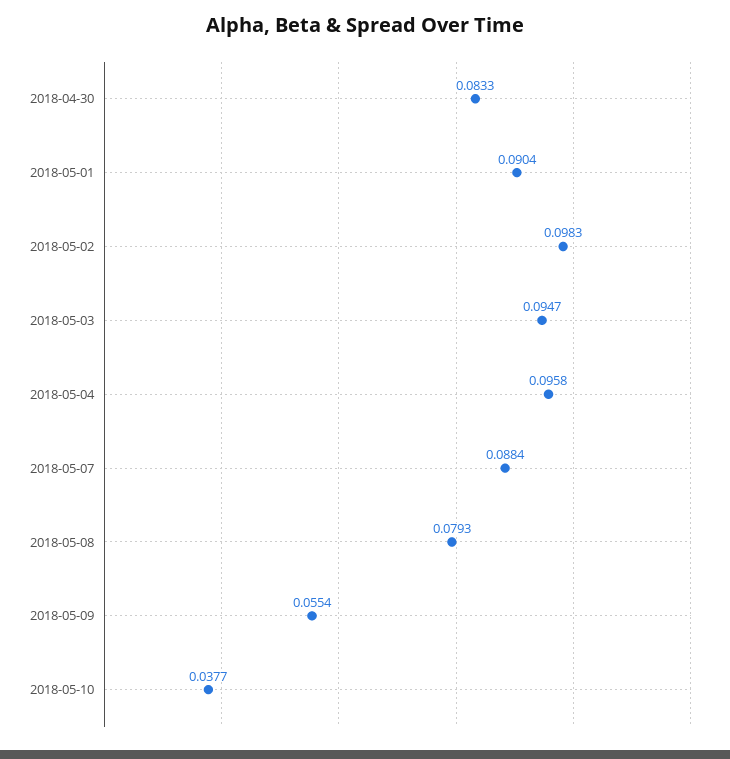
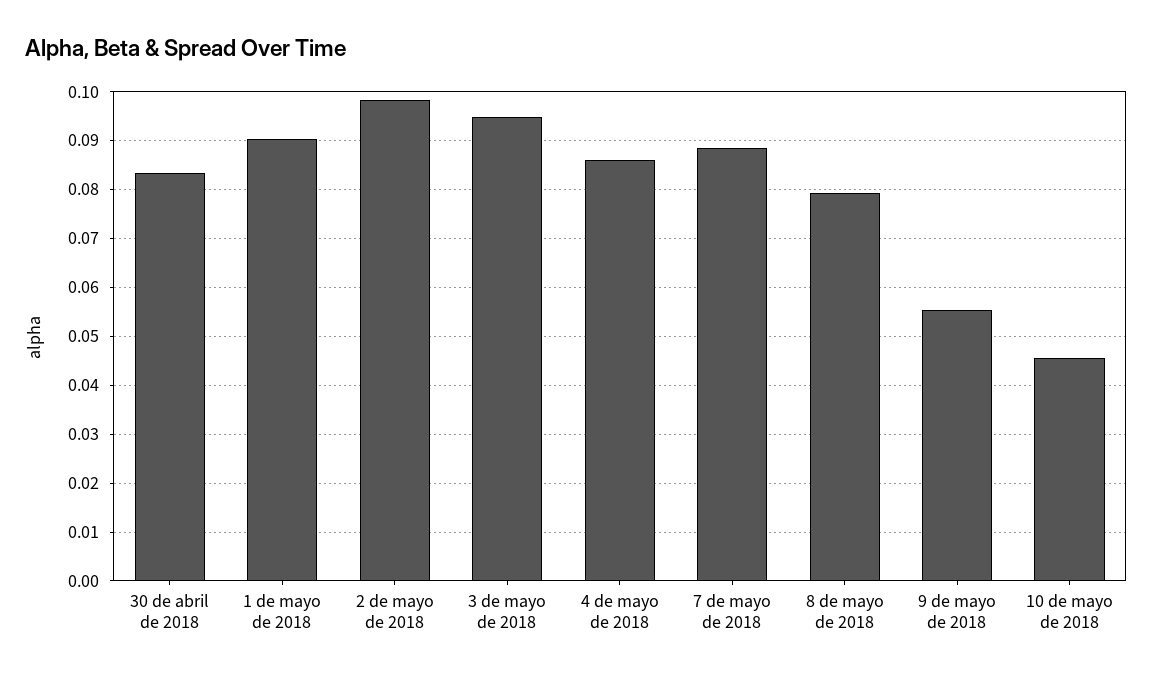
  {
    "2018-04-30": 0.0833,
    "2018-05-01": 0.0904,
    "2018-05-02": 0.0983,
    "2018-05-03": 0.0947,
-   "2018-05-04": 0.0958,
+   "2018-05-04": 0.086,
    "2018-05-07": 0.0884,
    "2018-05-08": 0.0793,
    "2018-05-09": 0.0554,
-   "2018-05-10": 0.0377
+   "2018-05-10": 0.046
  }

